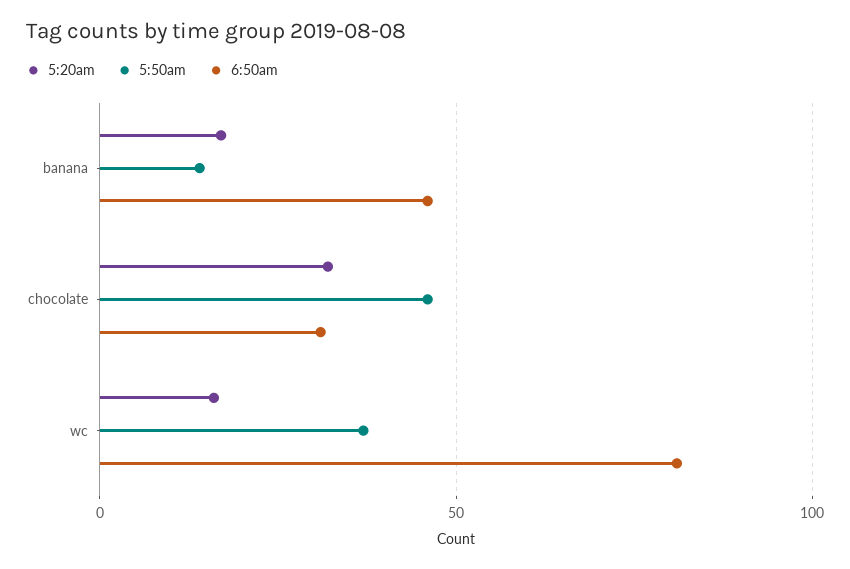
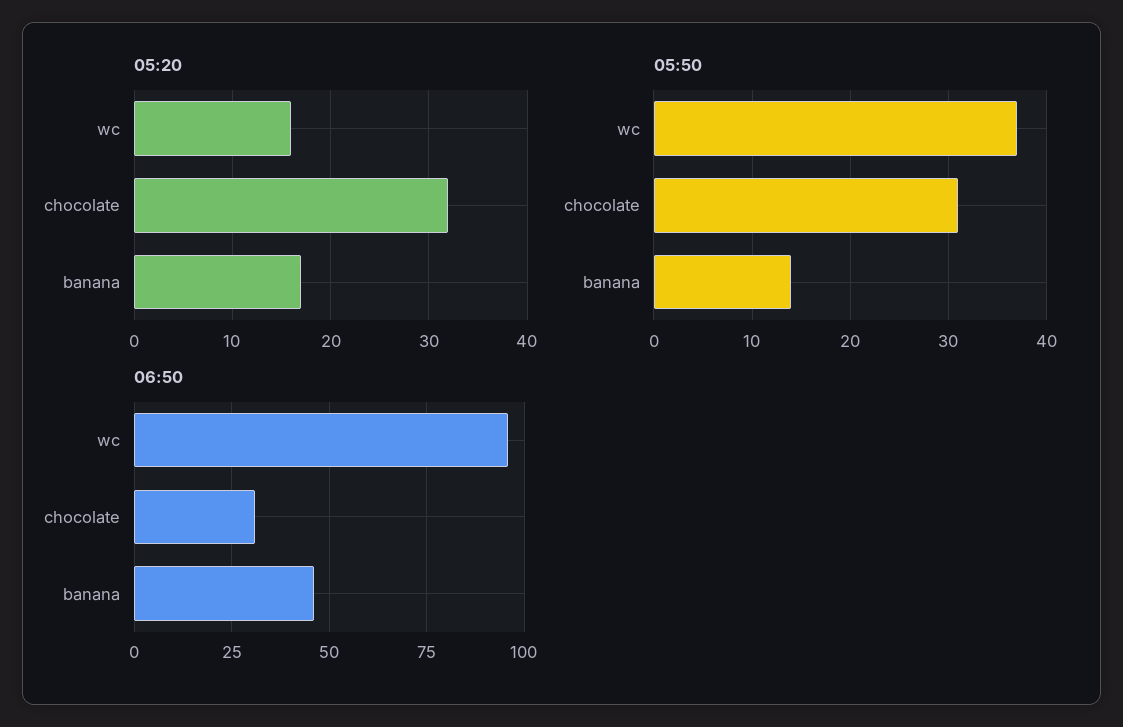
  {
    "5:20am": {
      "banana": 17,
      "chocolate": 32,
      "wc": 16
    },
    "5:50am": {
      "banana": 14,
-     "chocolate": 45,
+     "chocolate": 31,
      "wc": 37
    },
    "6:50am": {
      "banana": 45,
      "chocolate": 30,
-     "wc": 80
+     "wc": 95
    }
  }

